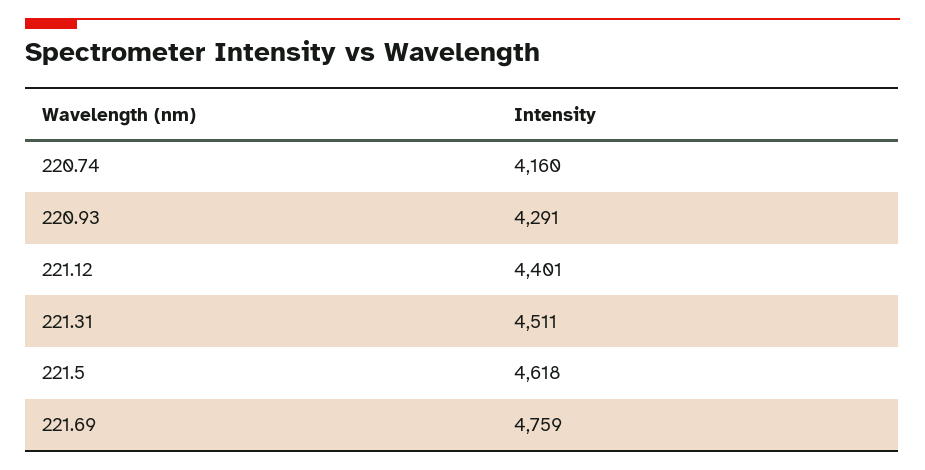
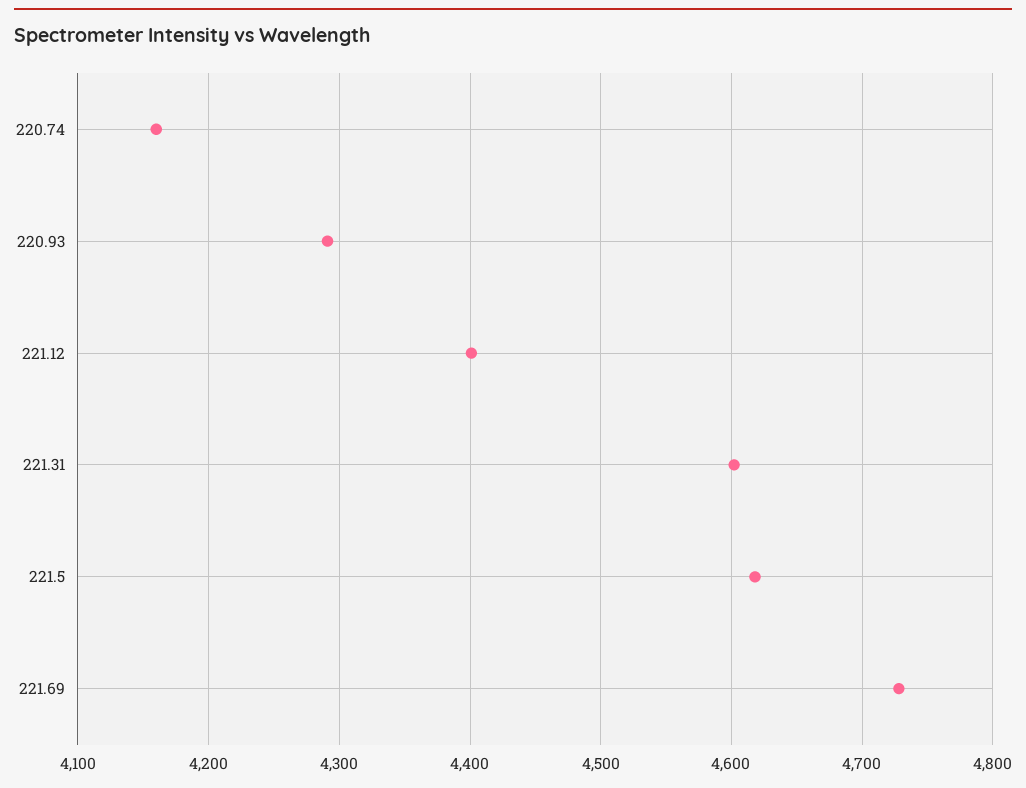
  {
    "220.74": 4160,
    "220.93": 4291,
    "221.12": 4401,
-   "221.31": 4511,
+   "221.31": 4600,
    "221.5": 4618,
-   "221.69": 4759
+   "221.69": 4730
  }

